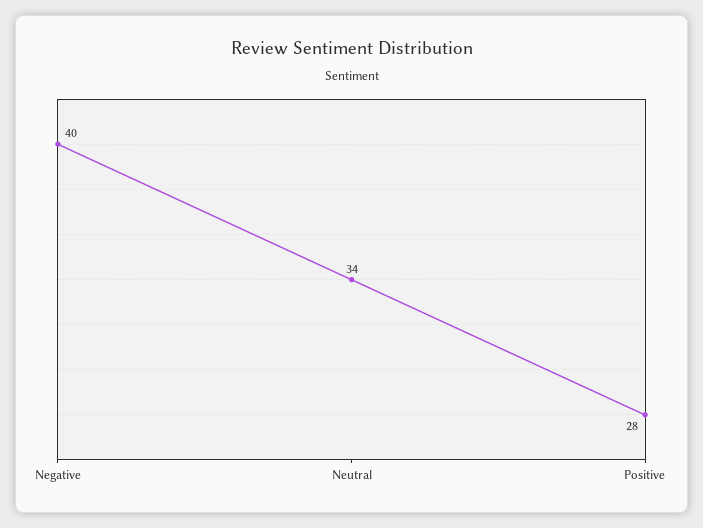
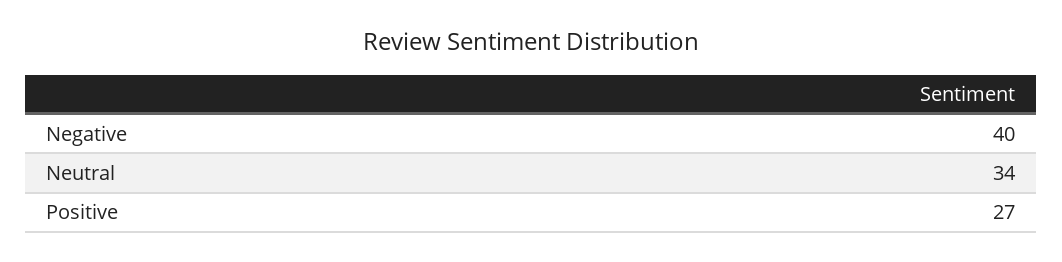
  {
    "Negative": 40,
    "Neutral": 34,
-   "Positive": 28
+   "Positive": 27
  }

